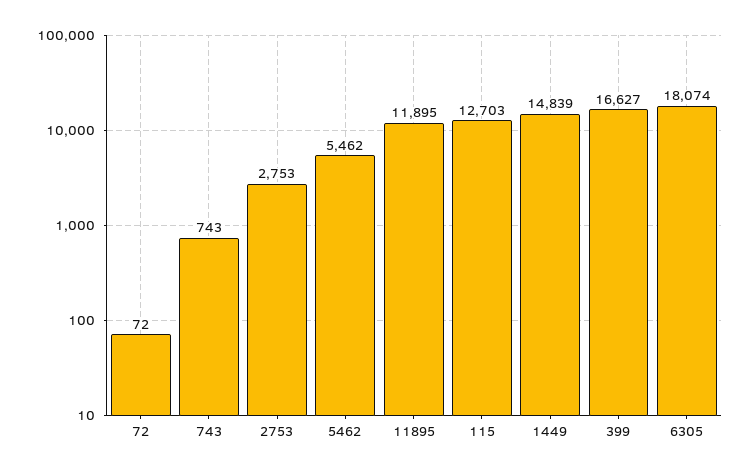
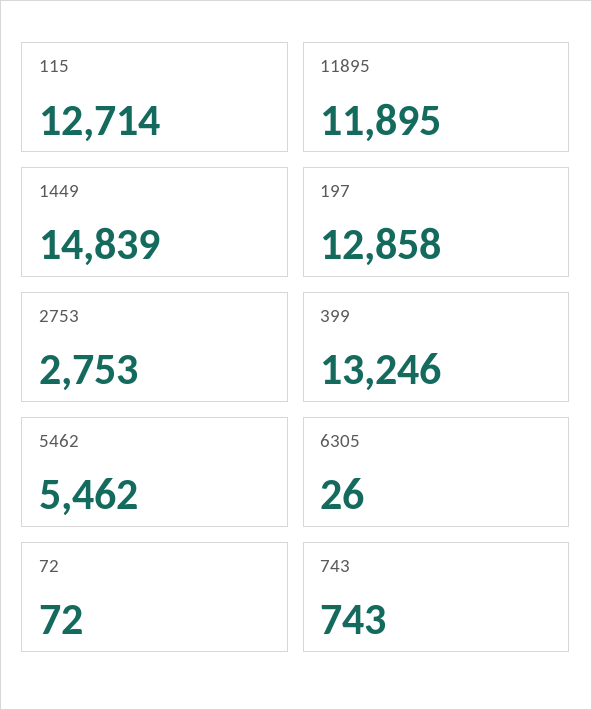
  {
    "72": 72,
    "743": 743,
    "2753": 2753,
    "5462": 5462,
    "11895": 11895,
-   "115": 12703,
+   "115": 12714,
    "1449": 14839,
-   "399": 16627,
+   "399": 13246,
-   "6305": 18074
+   "6305": 26,
+   "197": 12858
  }

